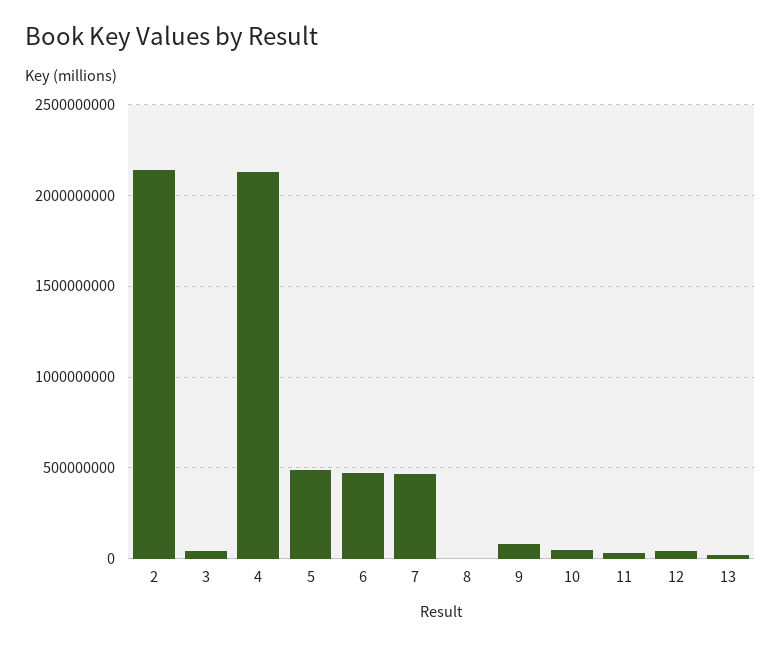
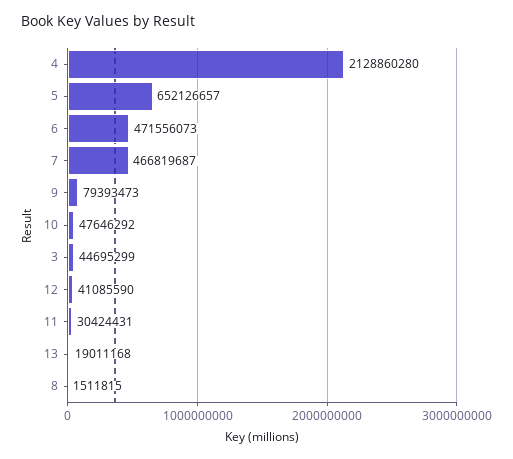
  {
-   "2": 2150000000,
    "3": 44695299,
    "4": 2128860280,
-   "5": 500000000,
+   "5": 652126657,
    "6": 471556073,
    "7": 466819687,
    "8": 1511815,
    "9": 79393473,
    "10": 47646292,
    "11": 30424431,
    "12": 41085590,
    "13": 19011168
  }

